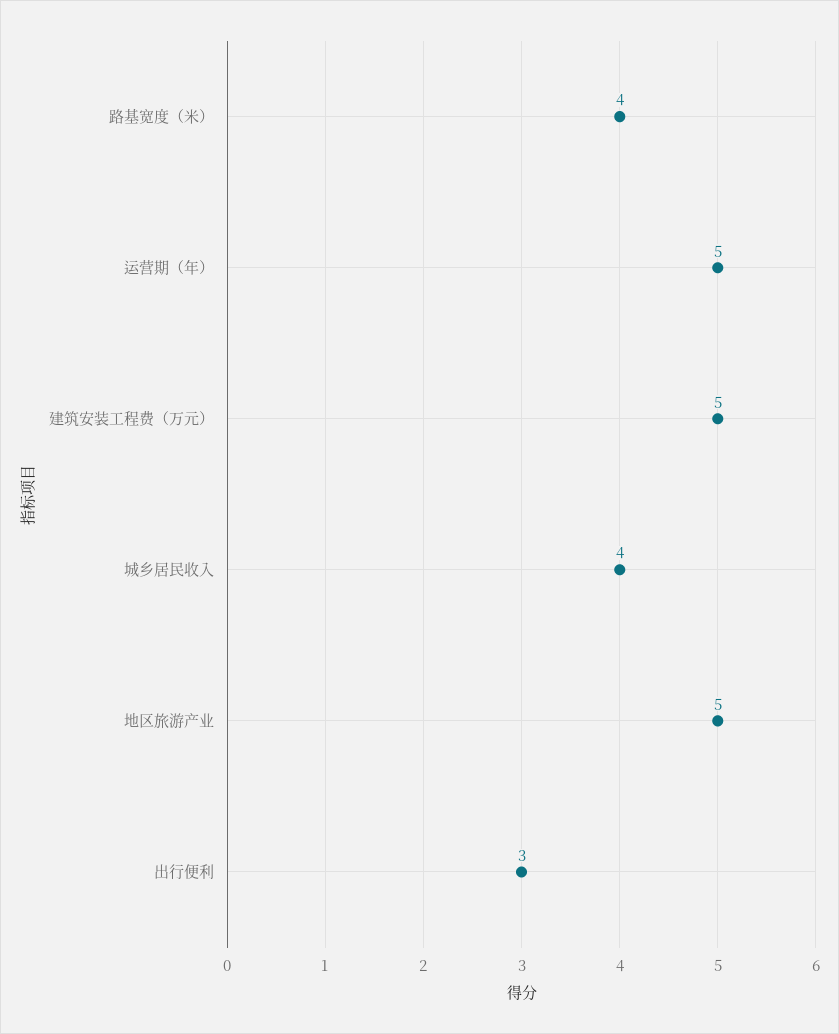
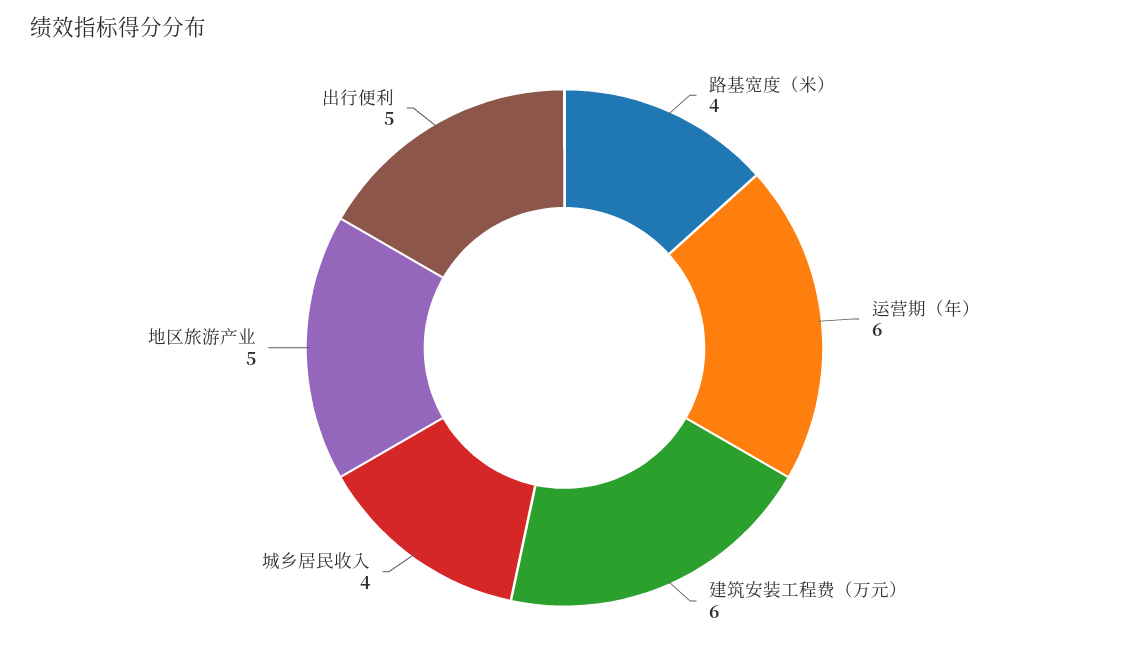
  {
    "路基宽度（米）": 4,
-   "运营期（年）": 5,
+   "运营期（年）": 6,
-   "建筑安装工程费（万元）": 5,
+   "建筑安装工程费（万元）": 6,
    "城乡居民收入": 4,
    "地区旅游产业": 5,
-   "出行便利": 3
+   "出行便利": 5
  }

